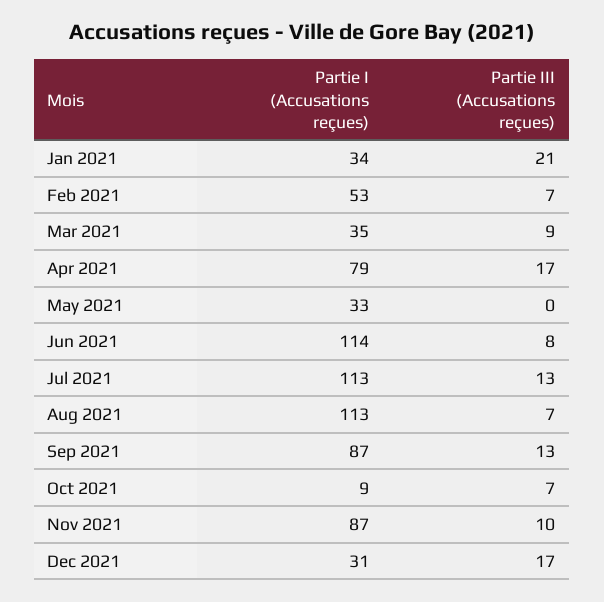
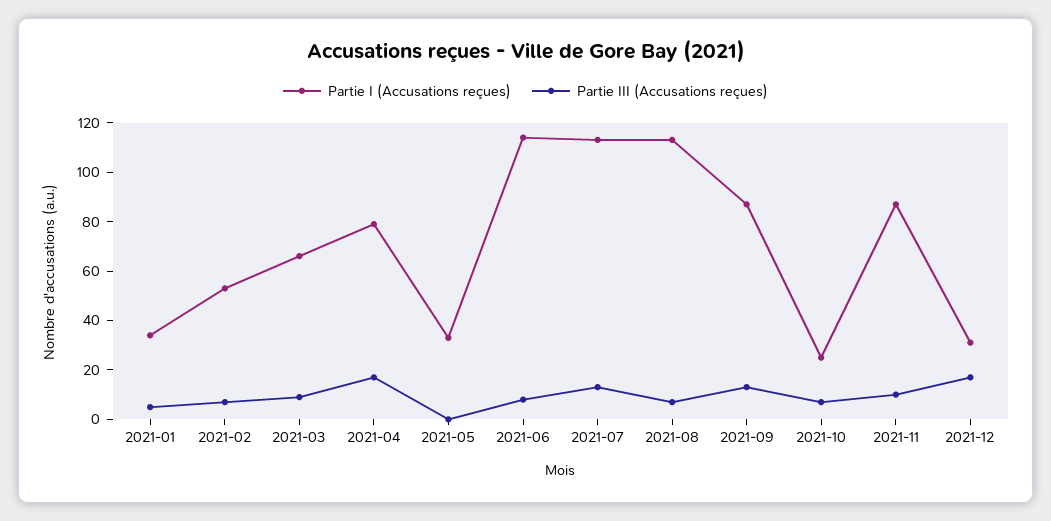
  {
    "Partie I (Accusations reçues)": {
      "Jan 2021": 34,
      "Feb 2021": 53,
-     "Mar 2021": 35,
+     "Mar 2021": 65,
      "Apr 2021": 79,
      "May 2021": 33,
      "Jun 2021": 114,
      "Jul 2021": 113,
      "Aug 2021": 113,
      "Sep 2021": 87,
-     "Oct 2021": 9,
+     "Oct 2021": 25,
      "Nov 2021": 87,
      "Dec 2021": 31
    },
    "Partie III (Accusations reçues)": {
-     "Jan 2021": 21,
+     "Jan 2021": 5,
      "Feb 2021": 7,
      "Mar 2021": 9,
      "Apr 2021": 17,
      "May 2021": 0,
      "Jun 2021": 8,
      "Jul 2021": 13,
      "Aug 2021": 7,
      "Sep 2021": 13,
      "Oct 2021": 7,
      "Nov 2021": 10,
      "Dec 2021": 17
    }
  }

